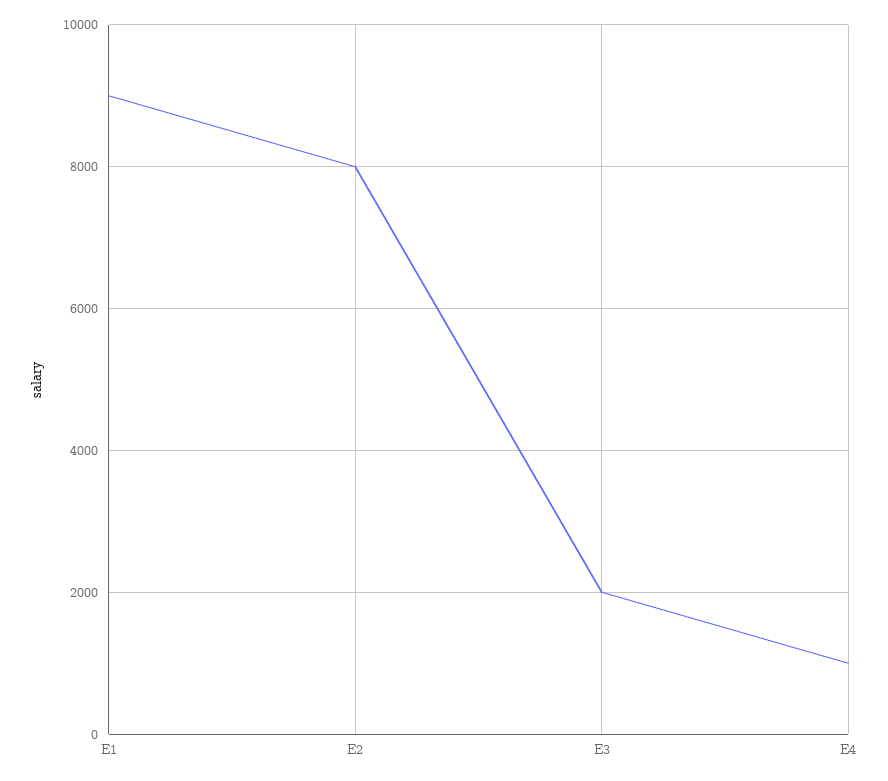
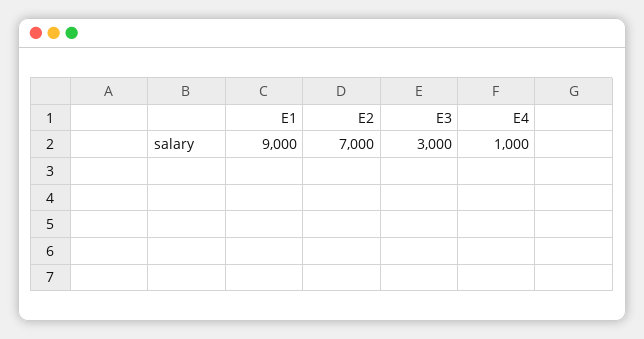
  {
    "E1": 9000,
-   "E2": 8000,
+   "E2": 7000,
-   "E3": 2000,
+   "E3": 3000,
    "E4": 1000
  }

